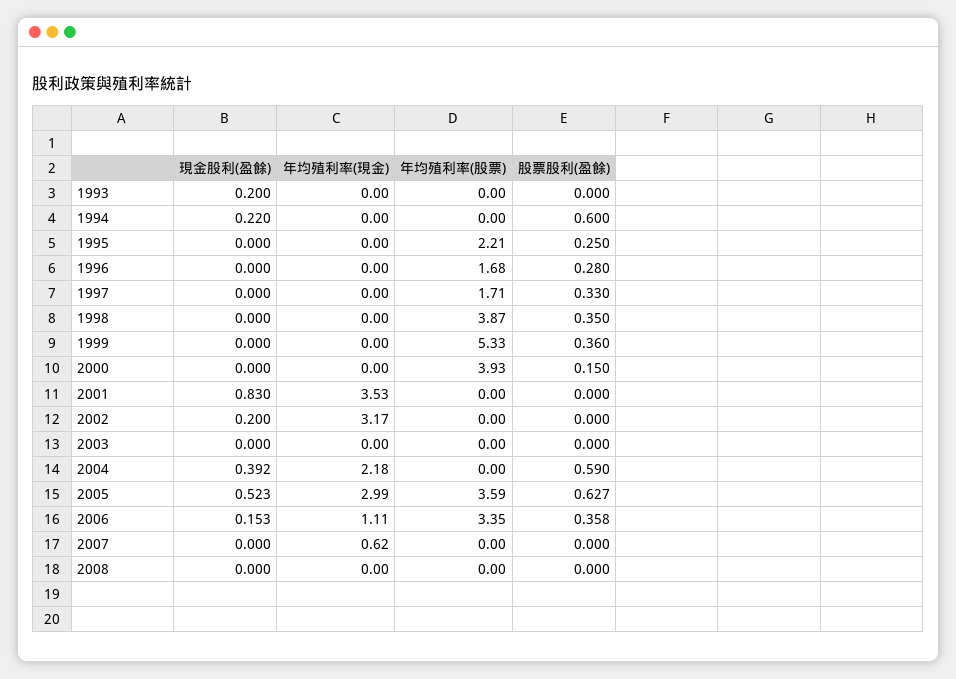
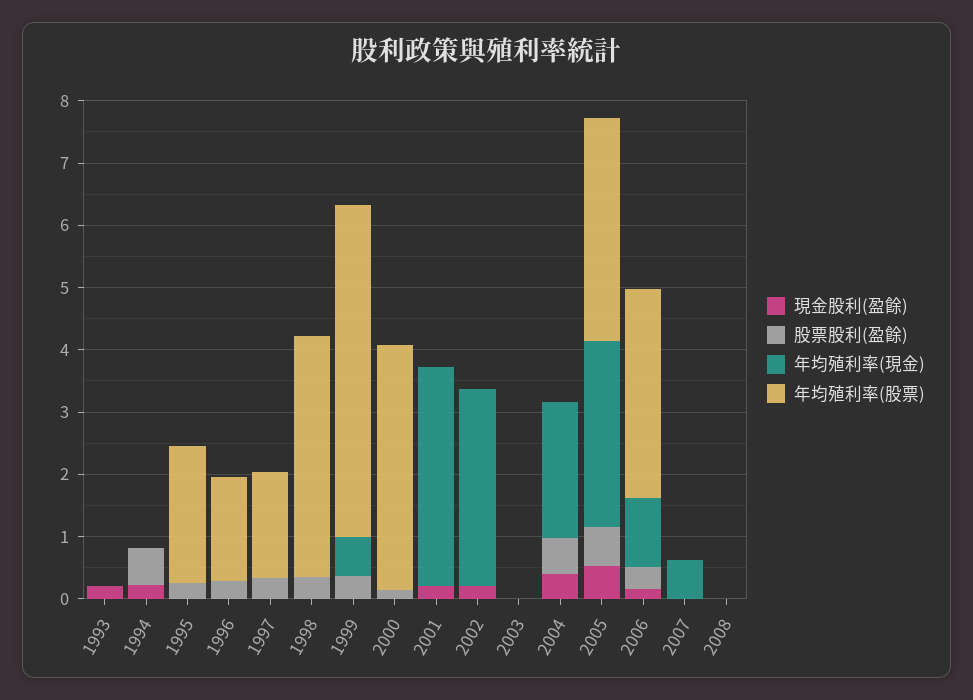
  {
    "現金股利(盈餘)": {
      "1993": 0.2,
      "1994": 0.22,
      "1995": 0,
      "1996": 0,
      "1997": 0,
      "1998": 0,
      "1999": 0,
      "2000": 0,
-     "2001": 0.83,
+     "2001": 0.2,
      "2002": 0.2,
      "2003": 0,
      "2004": 0.392,
      "2005": 0.523,
      "2006": 0.153,
      "2007": 0,
      "2008": 0
    },
    "年均殖利率(現金)": {
      "1993": 0,
      "1994": 0,
      "1995": 0,
      "1996": 0,
      "1997": 0,
      "1998": 0,
-     "1999": 0,
+     "1999": 0.6,
      "2000": 0,
      "2001": 3.53,
      "2002": 3.17,
      "2003": 0,
      "2004": 2.18,
      "2005": 2.99,
      "2006": 1.11,
      "2007": 0.62,
      "2008": 0
    },
    "年均殖利率(股票)": {
      "1993": 0,
      "1994": 0,
      "1995": 2.21,
      "1996": 1.68,
      "1997": 1.71,
      "1998": 3.87,
      "1999": 5.33,
      "2000": 3.93,
      "2001": 0,
      "2002": 0,
      "2003": 0,
      "2004": 0,
      "2005": 3.59,
      "2006": 3.35,
      "2007": 0,
      "2008": 0
    },
    "股票股利(盈餘)": {
      "1993": 0,
      "1994": 0.6,
      "1995": 0.25,
      "1996": 0.28,
      "1997": 0.33,
      "1998": 0.35,
      "1999": 0.36,
      "2000": 0.15,
      "2001": 0,
      "2002": 0,
      "2003": 0,
      "2004": 0.59,
      "2005": 0.627,
      "2006": 0.358,
      "2007": 0,
      "2008": 0
    }
  }

